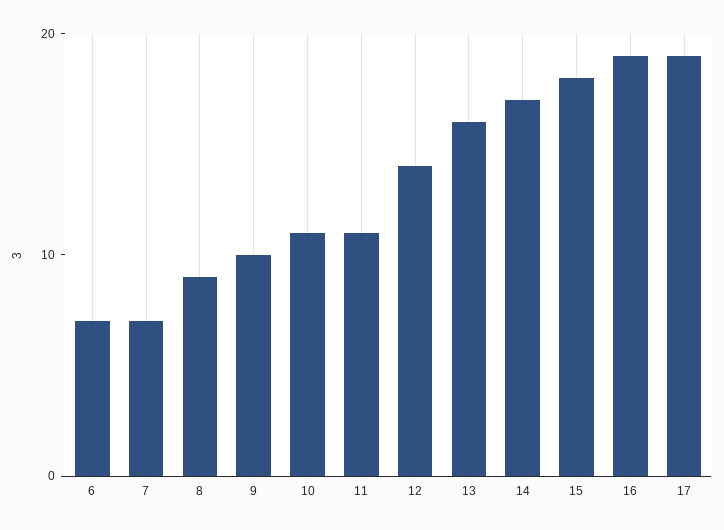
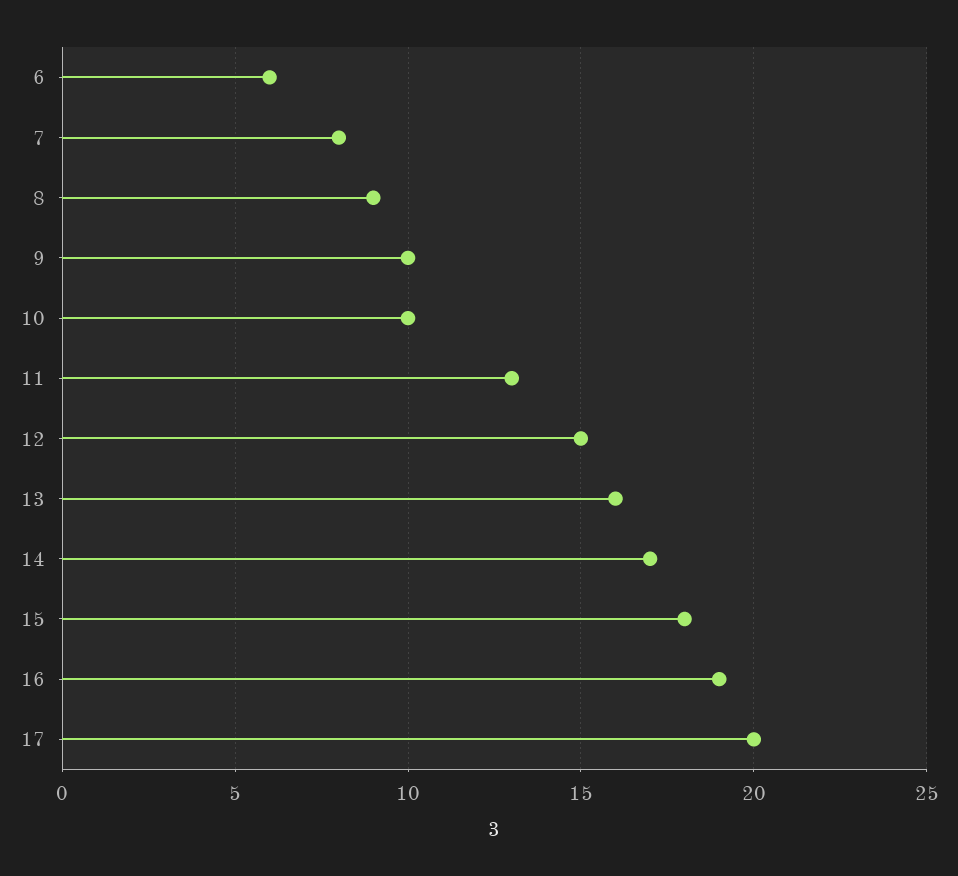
  {
-   "6": 7,
+   "6": 6,
-   "7": 7,
+   "7": 8,
    "8": 9,
    "9": 10,
-   "10": 11,
+   "10": 10,
-   "11": 11,
+   "11": 13,
-   "12": 14,
+   "12": 15,
    "13": 16,
    "14": 17,
    "15": 18,
    "16": 19,
-   "17": 19
+   "17": 20
  }

